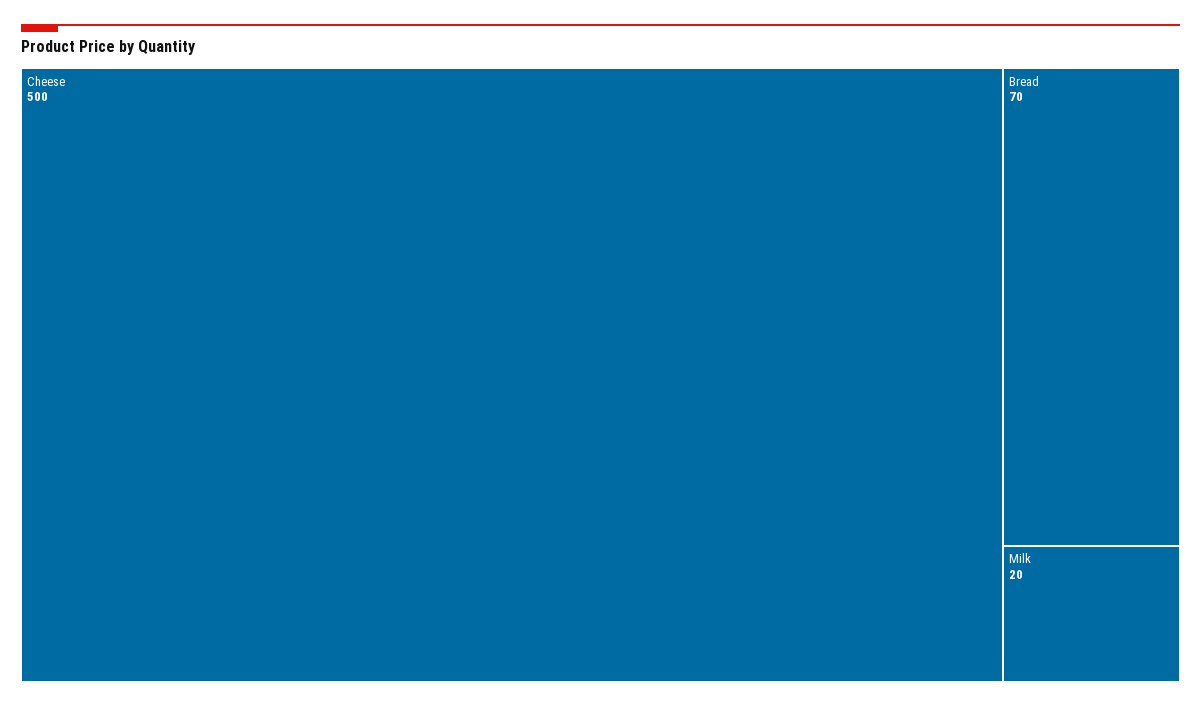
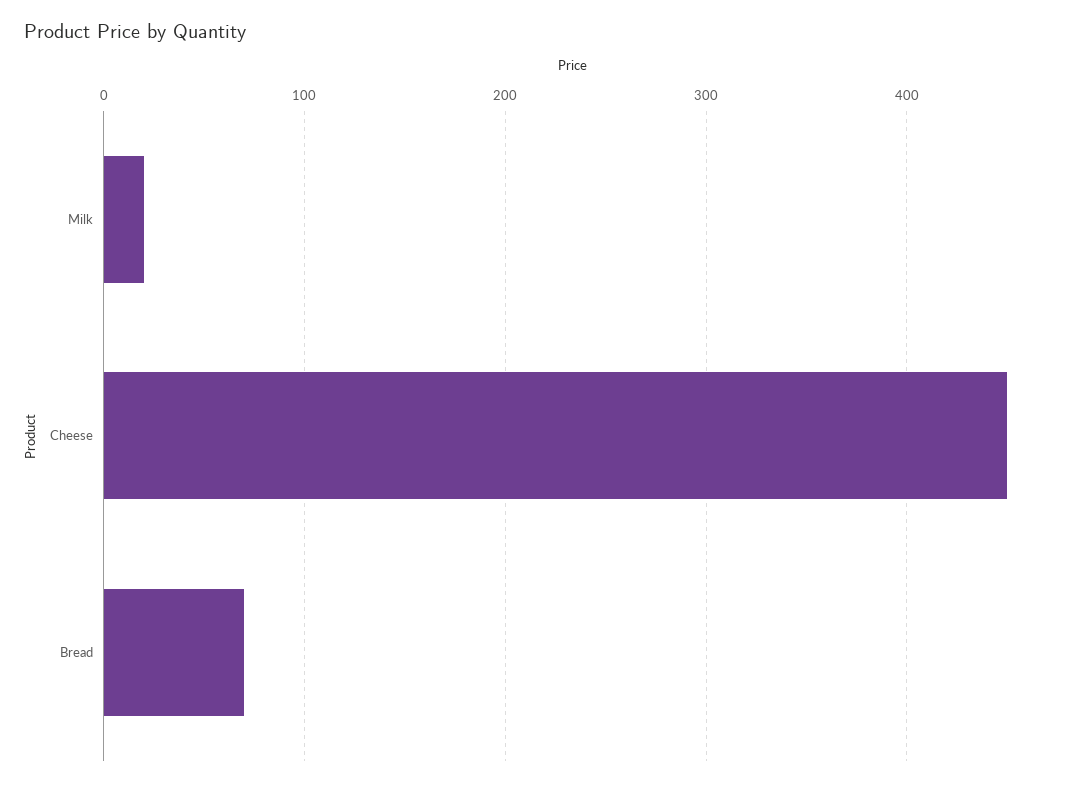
  {
-   "Cheese": 500,
+   "Cheese": 450,
    "Bread": 70,
    "Milk": 20
  }

